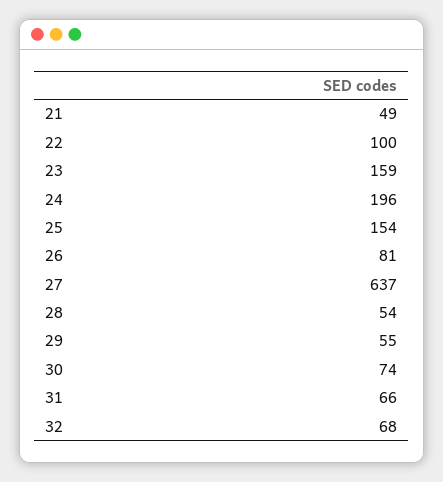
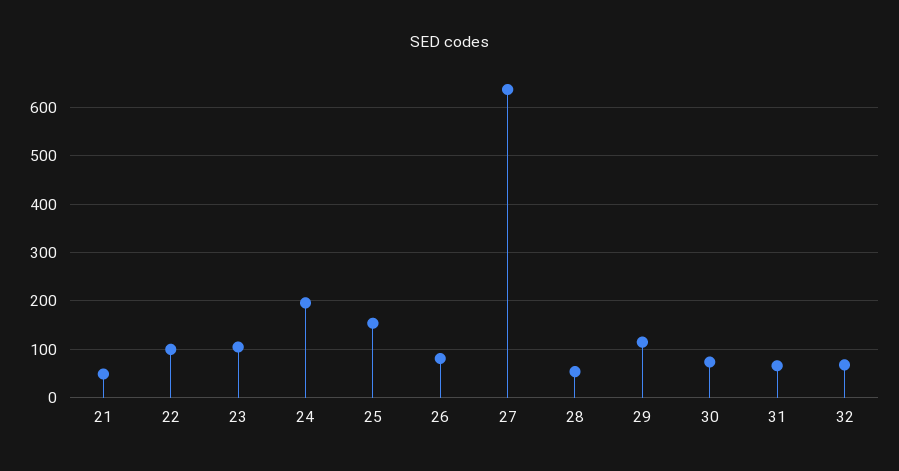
  {
    "21": 49,
    "22": 100,
-   "23": 159,
+   "23": 100,
    "24": 196,
    "25": 154,
    "26": 81,
    "27": 637,
    "28": 54,
-   "29": 55,
+   "29": 120,
    "30": 74,
    "31": 66,
    "32": 68
  }

